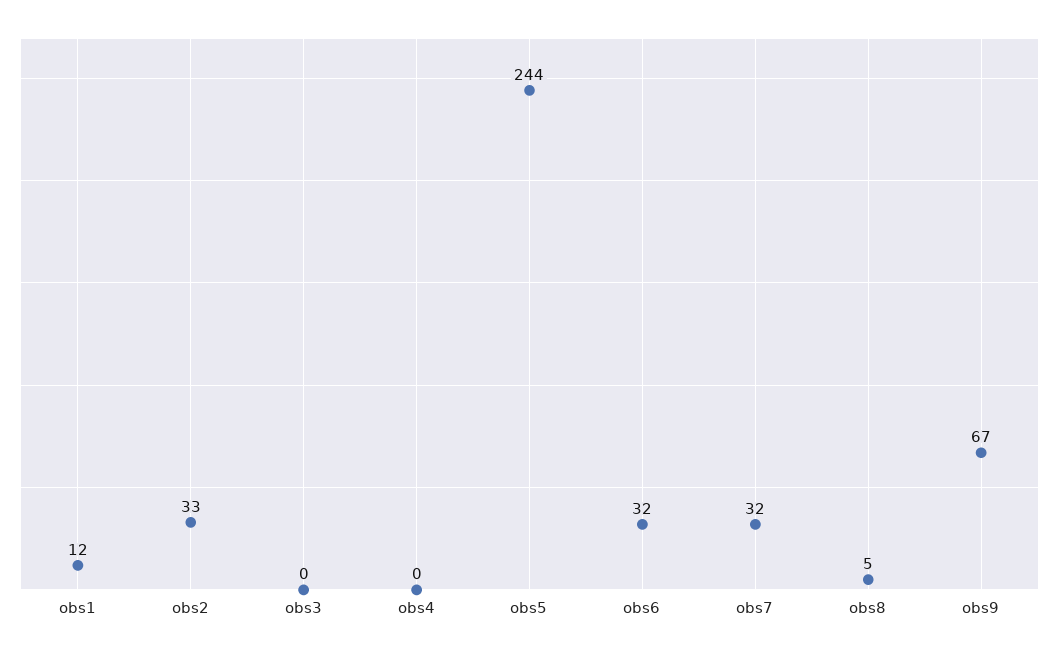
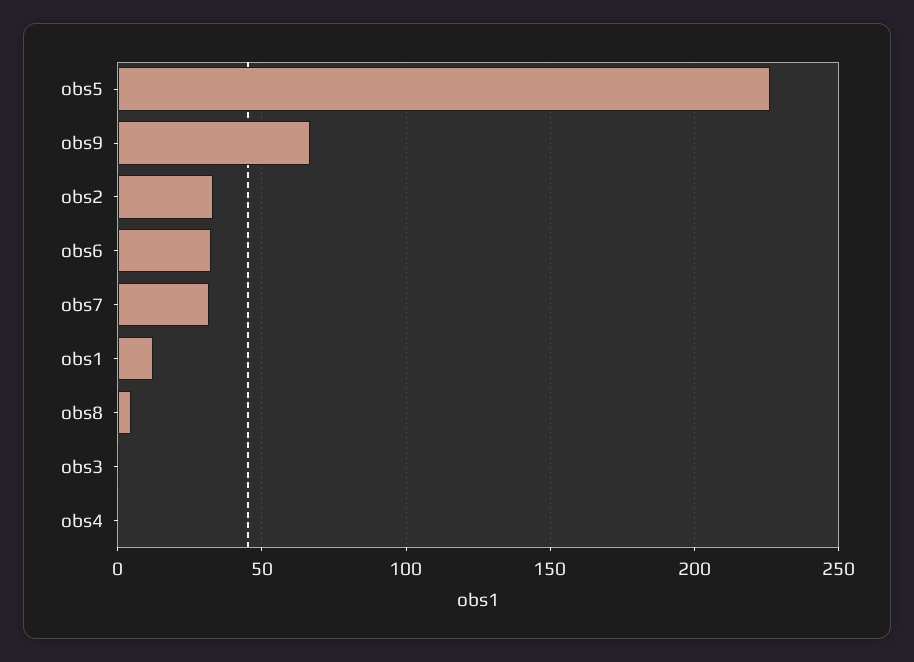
  {
    "obs1": 12,
    "obs2": 33,
    "obs3": 0,
    "obs4": 0,
-   "obs5": 244,
+   "obs5": 225,
    "obs6": 32,
    "obs7": 32,
    "obs8": 5,
    "obs9": 67
  }

